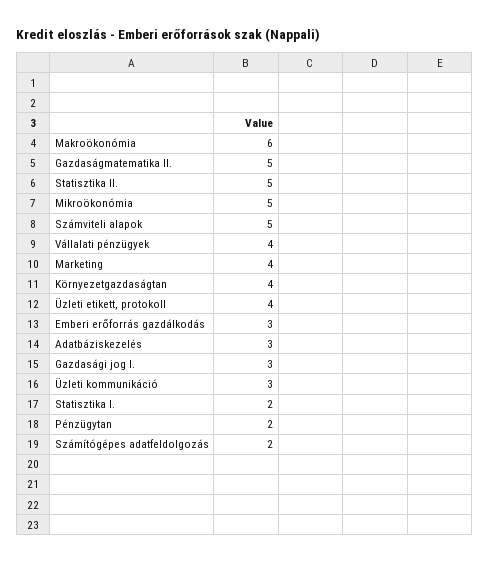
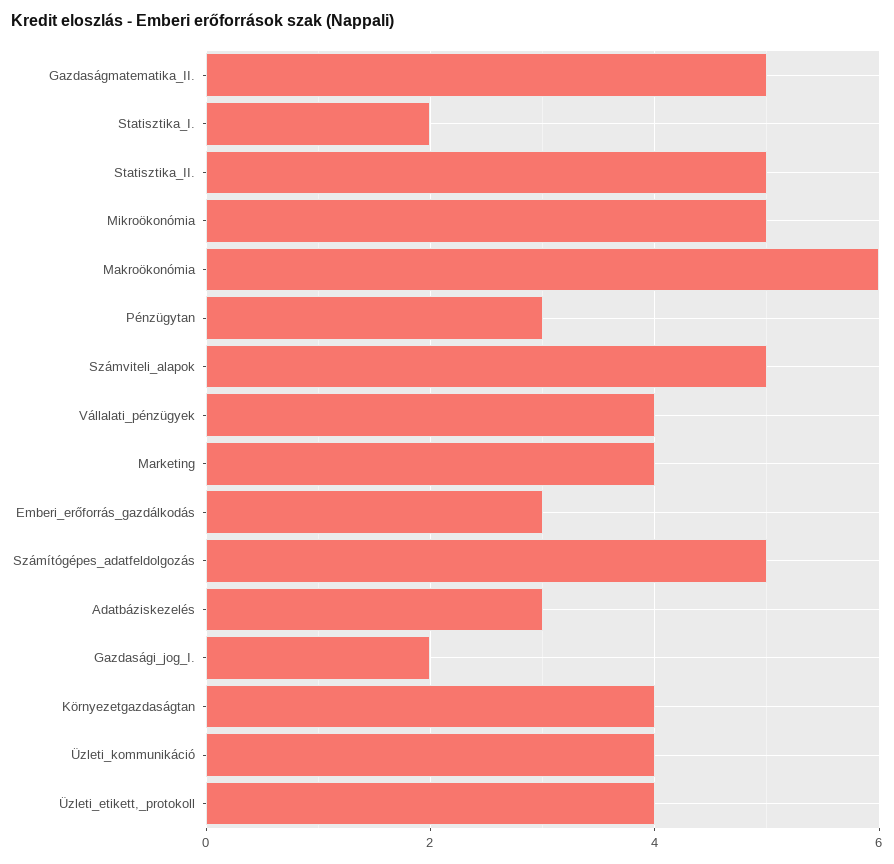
  {
    "Makroökonómia": 6,
    "Gazdaságmatematika II.": 5,
    "Statisztika II.": 5,
    "Mikroökonómia": 5,
    "Számviteli alapok": 5,
    "Vállalati pénzügyek": 4,
    "Marketing": 4,
    "Környezetgazdaságtan": 4,
    "Üzleti etikett, protokoll": 4,
    "Emberi erőforrás gazdálkodás": 3,
    "Adatbáziskezelés": 3,
-   "Gazdasági jog I.": 3,
+   "Gazdasági jog I.": 2,
-   "Üzleti kommunikáció": 3,
+   "Üzleti kommunikáció": 4,
    "Statisztika I.": 2,
-   "Pénzügytan": 2,
+   "Pénzügytan": 3,
-   "Számítógépes adatfeldolgozás": 2
+   "Számítógépes adatfeldolgozás": 5
  }

